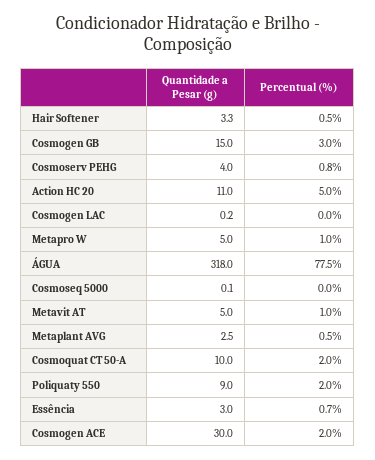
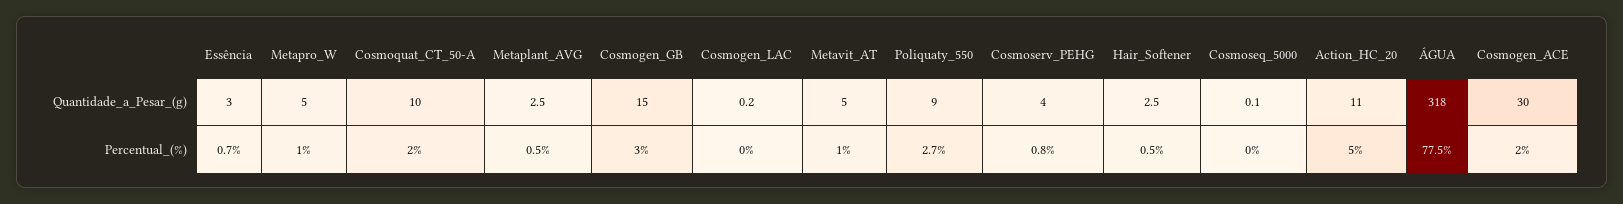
  {
    "Quantidade a Pesar (g)": {
-     "Hair Softener": 3.3,
+     "Hair Softener": 2.5,
      "Cosmogen GB": 15,
      "Cosmoserv PEHG": 4,
      "Action HC 20": 11,
      "Cosmogen LAC": 0.2,
      "Metapro W": 5,
      "ÁGUA": 318,
      "Cosmoseq 5000": 0.1,
      "Metavit AT": 5,
      "Metaplant AVG": 2.5,
      "Cosmoquat CT 50-A": 10,
      "Poliquaty 550": 9,
      "Essência": 3,
      "Cosmogen ACE": 30
    },
    "Percentual (%)": {
      "Hair Softener": 0.5,
      "Cosmogen GB": 3,
      "Cosmoserv PEHG": 0.8,
      "Action HC 20": 5,
      "Cosmogen LAC": 0,
      "Metapro W": 1,
      "ÁGUA": 77.5,
      "Cosmoseq 5000": 0,
      "Metavit AT": 1,
      "Metaplant AVG": 0.5,
      "Cosmoquat CT 50-A": 2,
-     "Poliquaty 550": 2,
+     "Poliquaty 550": 2.7,
      "Essência": 0.7,
      "Cosmogen ACE": 2
    }
  }

